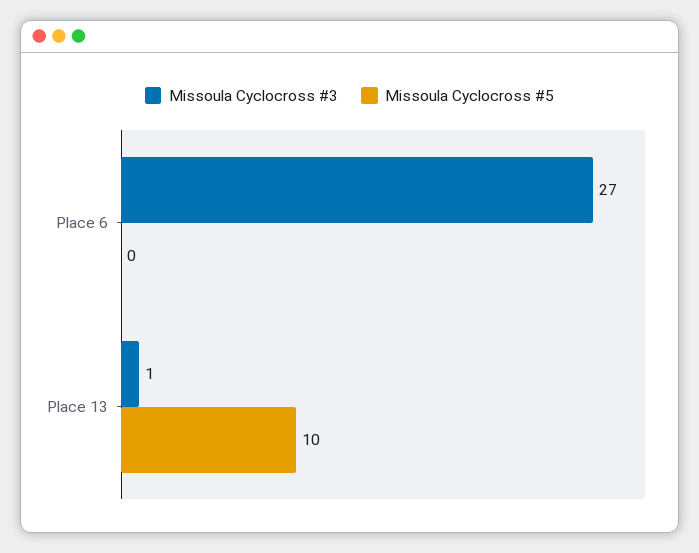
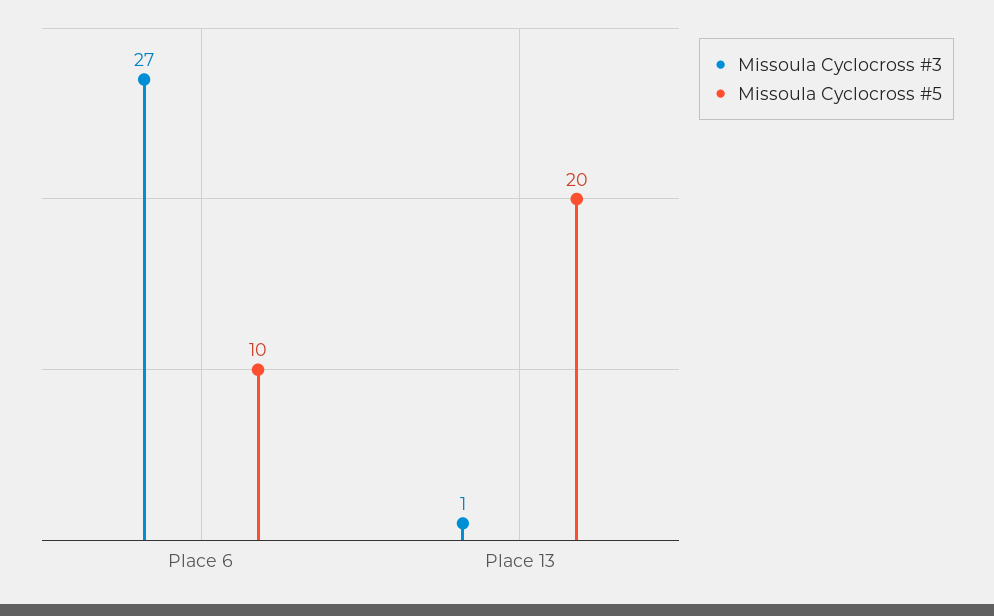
  {
    "Missoula Cyclocross #3": {
      "Place 6": 27,
      "Place 13": 1
    },
    "Missoula Cyclocross #5": {
-     "Place 6": 0,
+     "Place 6": 10,
-     "Place 13": 10
+     "Place 13": 20
    }
  }

